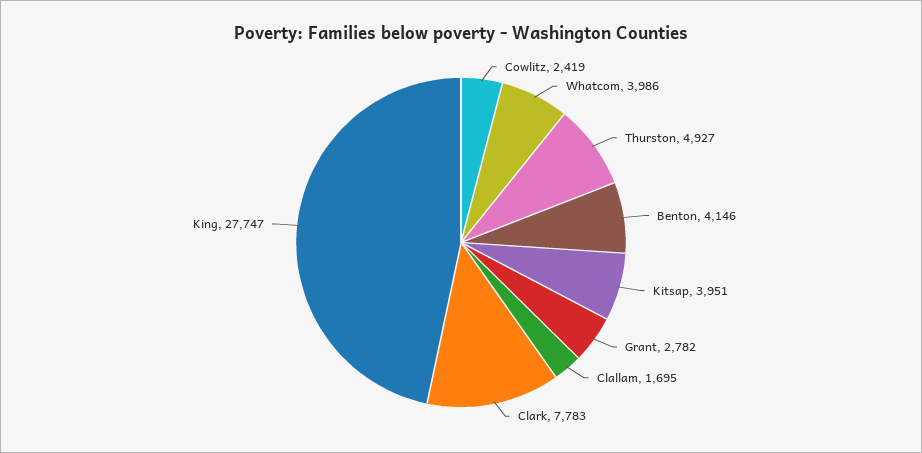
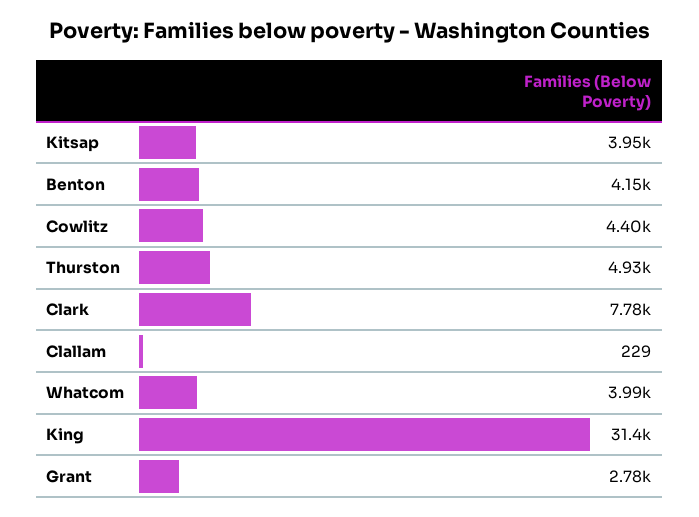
  {
-   "Cowlitz": 2419,
+   "Cowlitz": 4400,
    "Whatcom": 3986,
    "Thurston": 4927,
    "Benton": 4146,
    "Kitsap": 3951,
    "Grant": 2782,
-   "Clallam": 1695,
+   "Clallam": 229,
    "Clark": 7783,
-   "King": 27747
+   "King": 31400
  }

